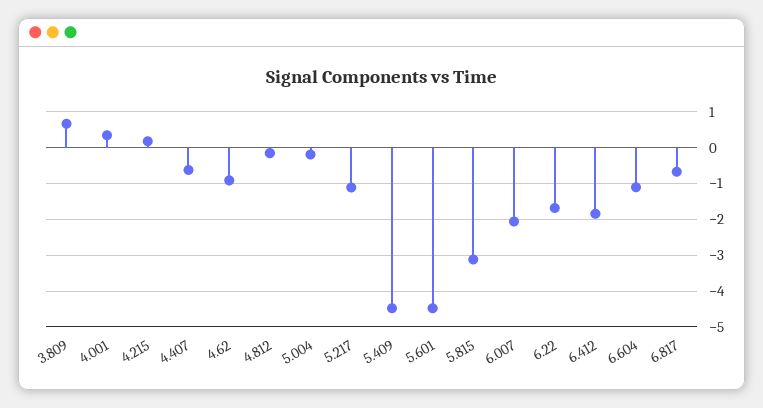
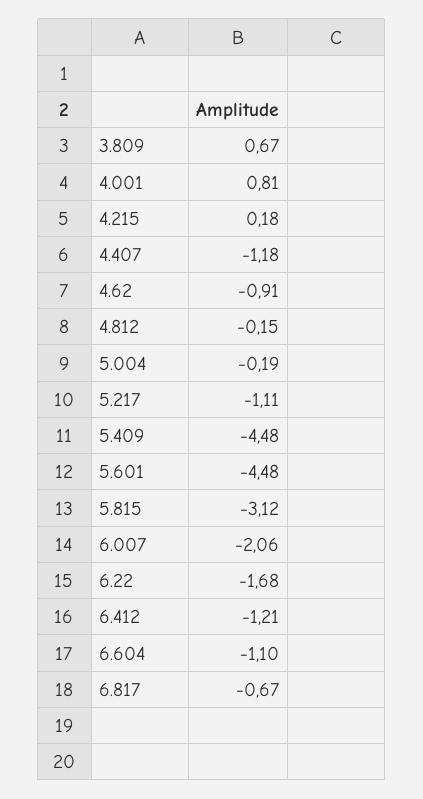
  {
    "3.809": 0.67,
-   "4.001": 0.4,
+   "4.001": 0.81,
    "4.215": 0.18,
-   "4.407": -0.6,
+   "4.407": -1.18,
    "4.62": -0.91,
    "4.812": -0.15,
    "5.004": -0.19,
    "5.217": -1.11,
    "5.409": -4.48,
    "5.601": -4.48,
    "5.815": -3.12,
    "6.007": -2.06,
    "6.22": -1.68,
-   "6.412": -1.8,
+   "6.412": -1.21,
    "6.604": -1.1,
    "6.817": -0.67
  }

